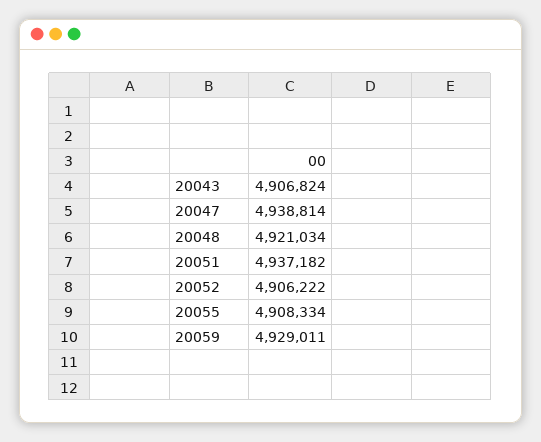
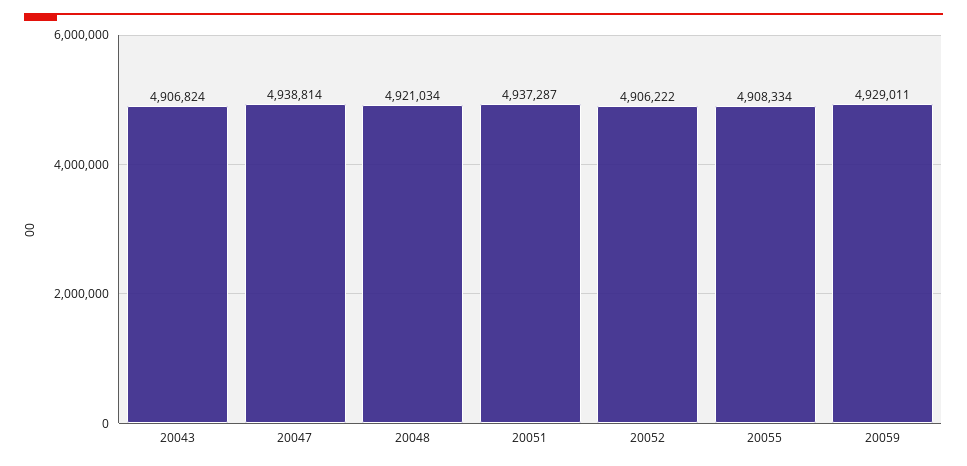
  {
    "20043": 4906824,
    "20047": 4938814,
    "20048": 4921034,
-   "20051": 4937182,
+   "20051": 4937287,
    "20052": 4906222,
    "20055": 4908334,
    "20059": 4929011
  }

